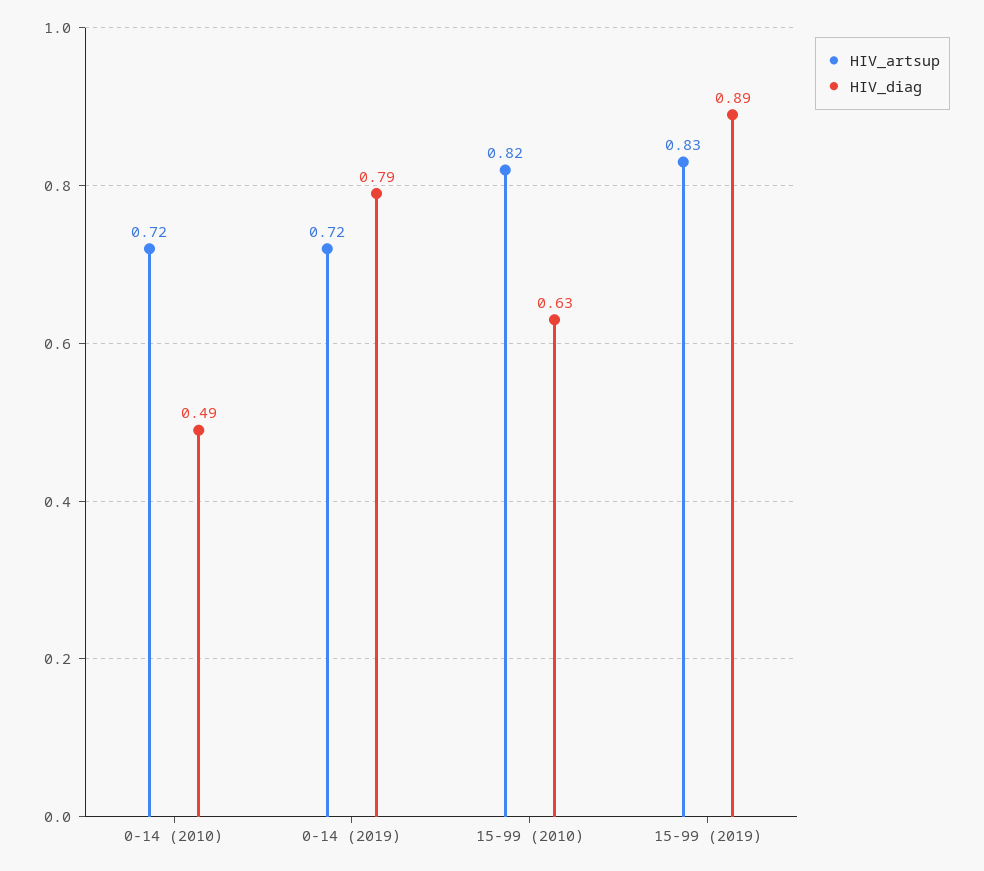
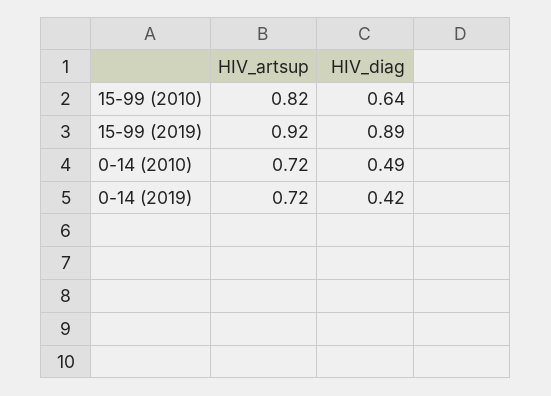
  {
    "HIV_artsup": {
      "0-14 (2010)": 0.72,
      "0-14 (2019)": 0.72,
      "15-99 (2010)": 0.82,
-     "15-99 (2019)": 0.83
+     "15-99 (2019)": 0.92
    },
    "HIV_diag": {
      "0-14 (2010)": 0.49,
-     "0-14 (2019)": 0.79,
+     "0-14 (2019)": 0.42,
-     "15-99 (2010)": 0.63,
+     "15-99 (2010)": 0.64,
      "15-99 (2019)": 0.89
    }
  }

